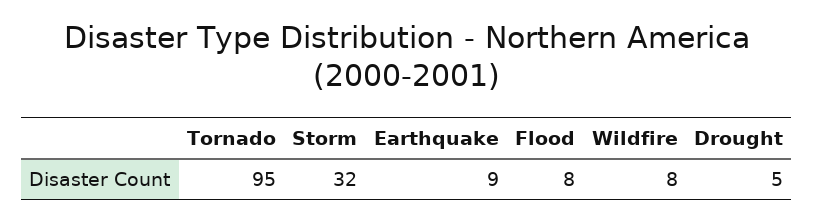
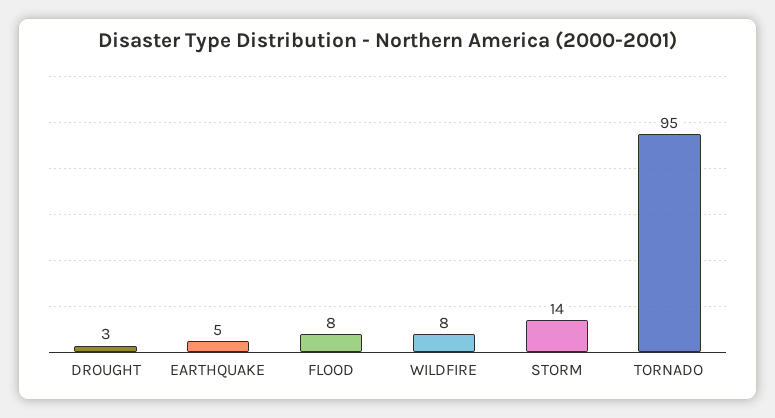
  {
    "Tornado": 95,
-   "Storm": 32,
+   "Storm": 14,
-   "Earthquake": 9,
+   "Earthquake": 5,
    "Flood": 8,
    "Wildfire": 8,
-   "Drought": 5
+   "Drought": 3
  }

